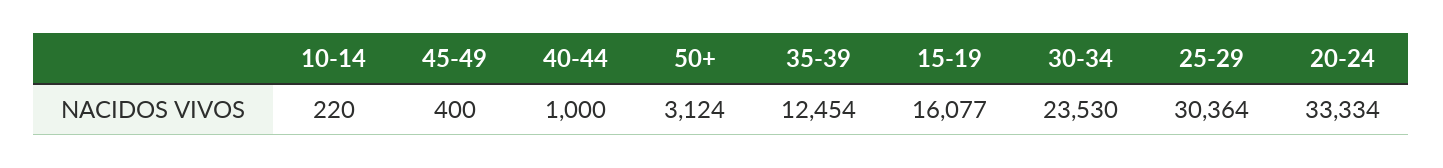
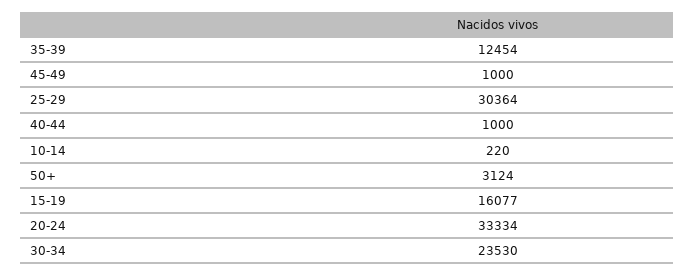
  {
    "10-14": 220,
-   "45-49": 400,
+   "45-49": 1000,
    "40-44": 1000,
    "50+": 3124,
    "35-39": 12454,
    "15-19": 16077,
    "30-34": 23530,
    "25-29": 30364,
    "20-24": 33334
  }

